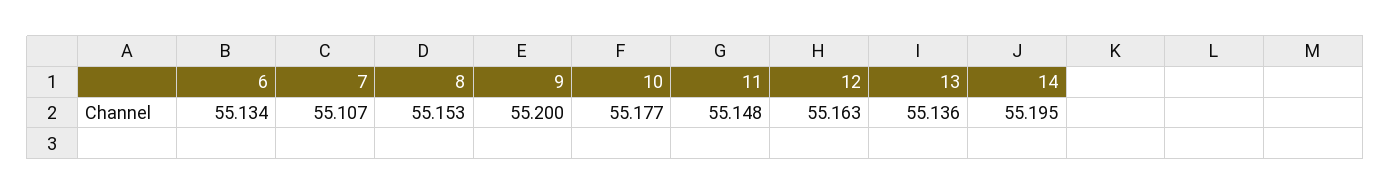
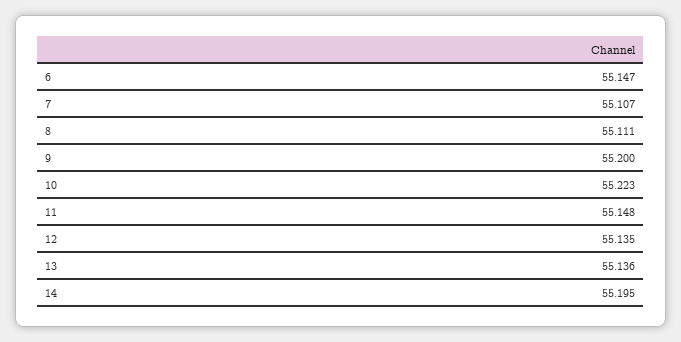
  {
-   "6": 55.134,
+   "6": 55.147,
    "7": 55.107,
-   "8": 55.153,
+   "8": 55.111,
    "9": 55.2,
-   "10": 55.177,
+   "10": 55.223,
    "11": 55.148,
-   "12": 55.163,
+   "12": 55.135,
    "13": 55.136,
    "14": 55.195
  }

